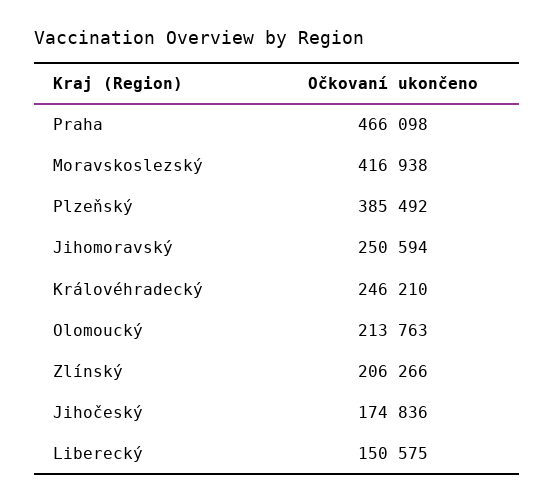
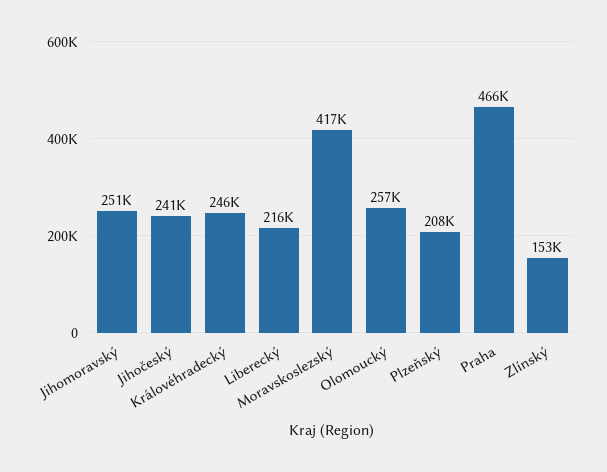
  {
    "Praha": 466098,
    "Moravskoslezský": 416938,
-   "Plzeňský": 385492,
+   "Plzeňský": 208000,
    "Jihomoravský": 250594,
    "Královéhradecký": 246210,
-   "Olomoucký": 213763,
+   "Olomoucký": 257000,
-   "Zlínský": 206266,
+   "Zlínský": 153000,
-   "Jihočeský": 174836,
+   "Jihočeský": 241000,
-   "Liberecký": 150575
+   "Liberecký": 216000
  }

